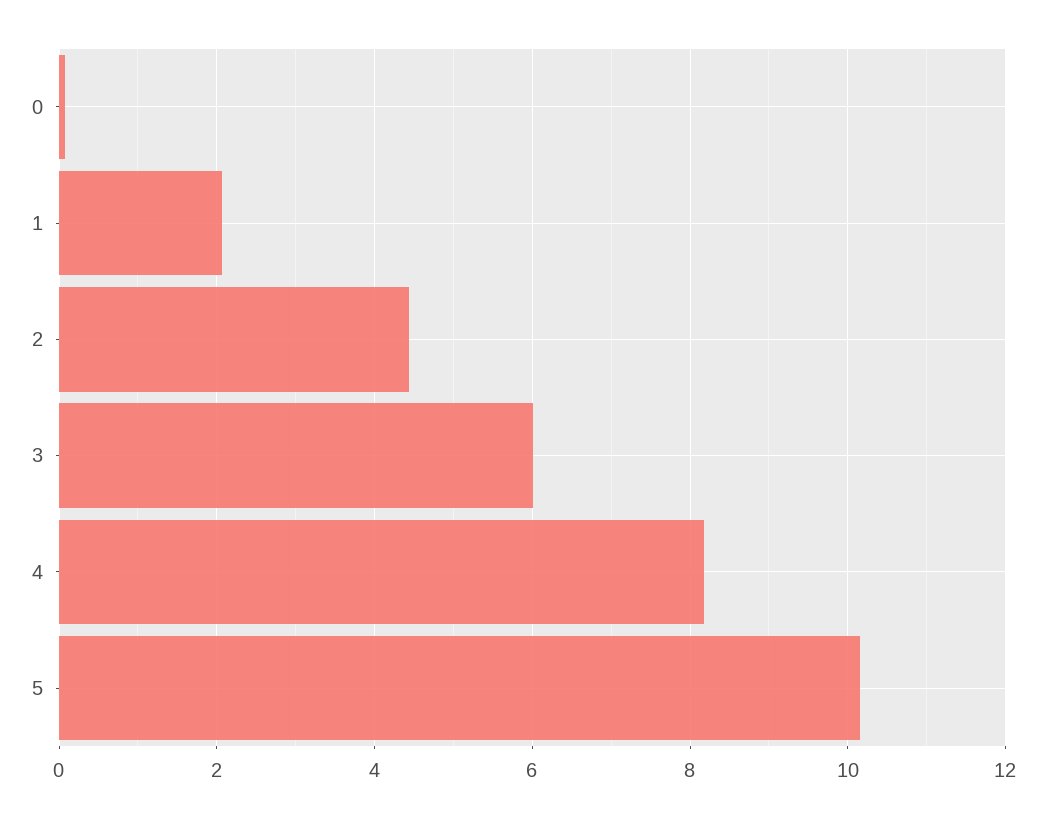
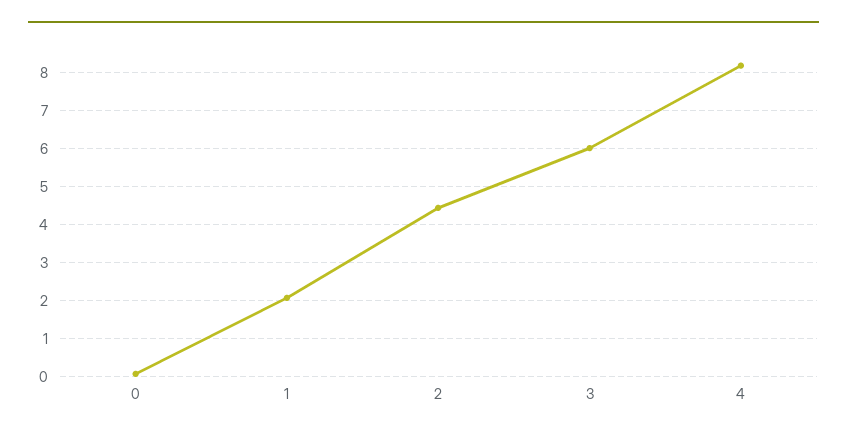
  {
    "0": 0,
    "1": 2,
    "2": 4.4,
    "3": 6,
-   "4": 8.2,
+   "4": 8.2
-   "5": 10.2
  }

